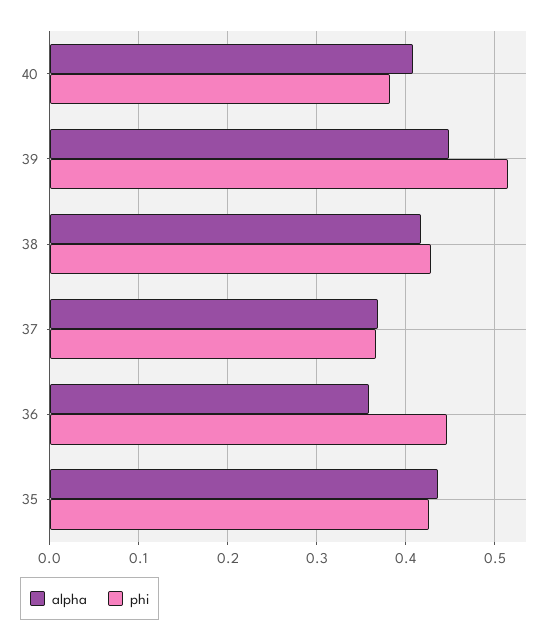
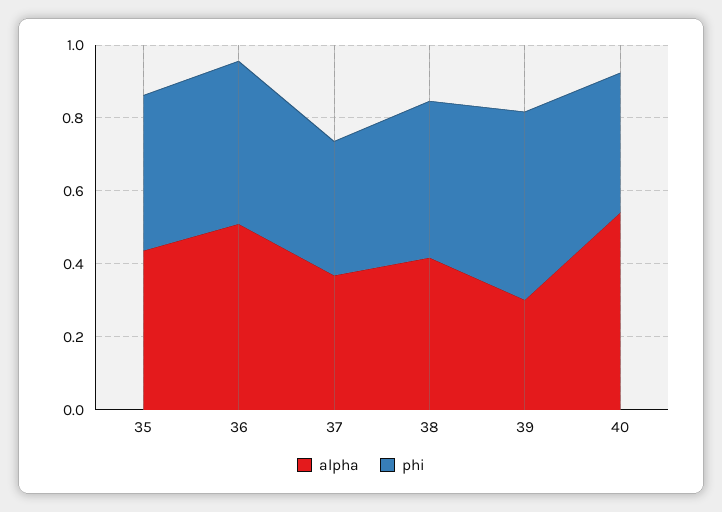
  {
    "alpha": {
-     "40": 0.41,
+     "40": 0.55,
-     "39": 0.45,
+     "39": 0.3,
      "38": 0.42,
      "37": 0.37,
-     "36": 0.36,
+     "36": 0.5,
      "35": 0.44
    },
    "phi": {
      "40": 0.38,
      "39": 0.52,
      "38": 0.43,
      "37": 0.37,
      "36": 0.45,
      "35": 0.43
    }
  }

